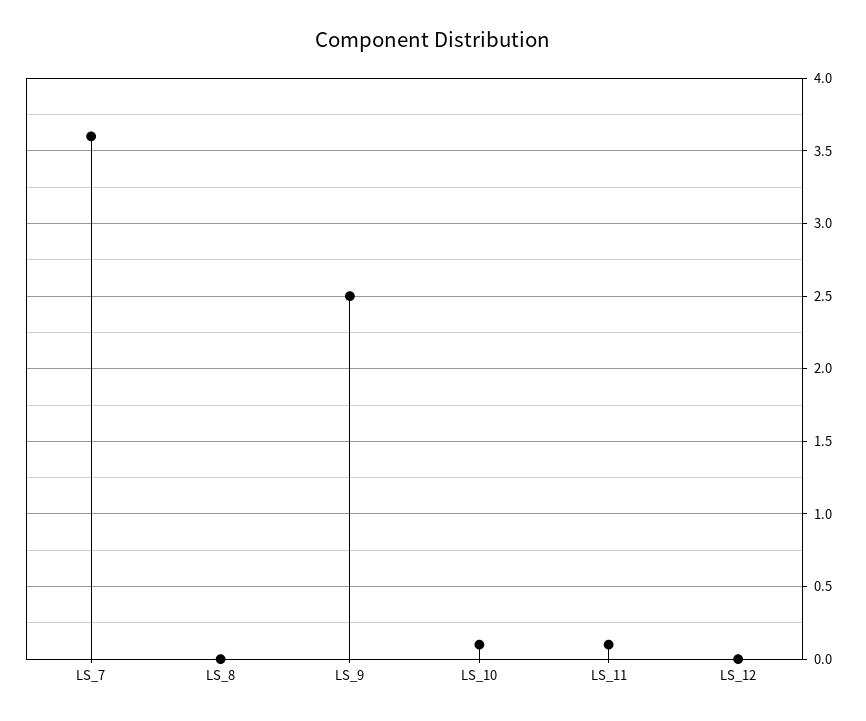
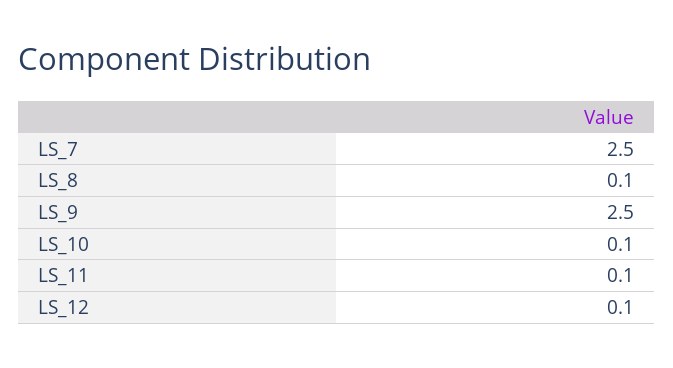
  {
-   "LS_7": 3.6,
+   "LS_7": 2.5,
-   "LS_8": 0,
+   "LS_8": 0.1,
    "LS_9": 2.5,
    "LS_10": 0.1,
    "LS_11": 0.1,
-   "LS_12": 0
+   "LS_12": 0.1
  }

